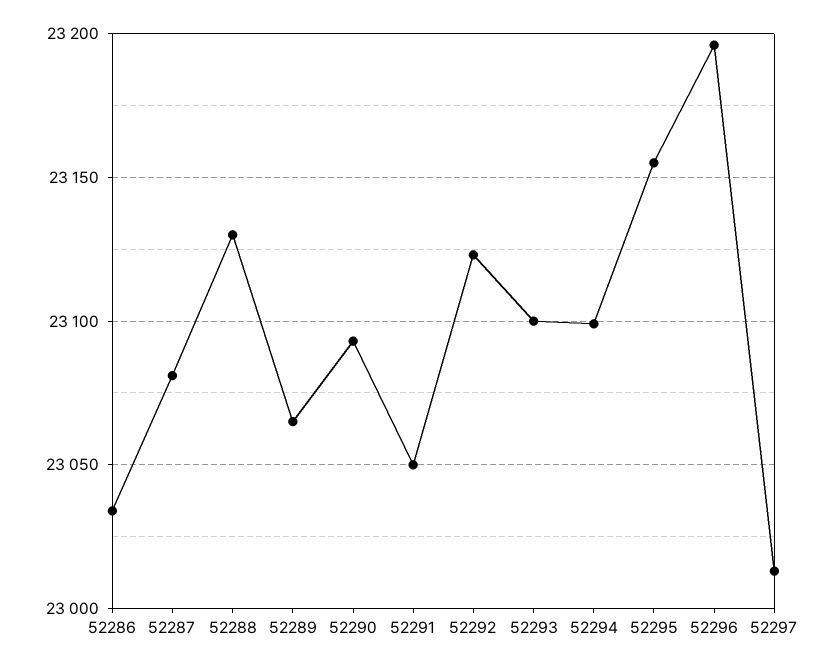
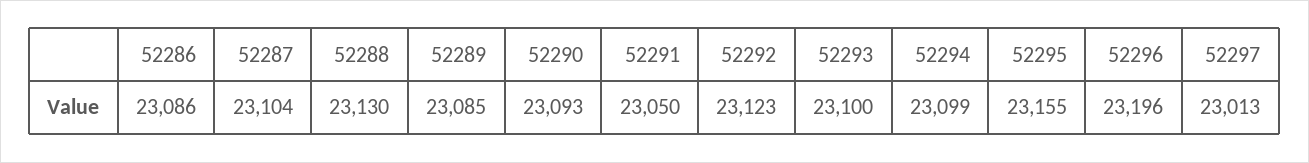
  {
-   "52286": 23035,
+   "52286": 23086,
-   "52287": 23080,
+   "52287": 23104,
    "52288": 23130,
-   "52289": 23065,
+   "52289": 23085,
    "52290": 23093,
    "52291": 23050,
    "52292": 23123,
    "52293": 23100,
    "52294": 23099,
    "52295": 23155,
    "52296": 23196,
    "52297": 23013
  }

